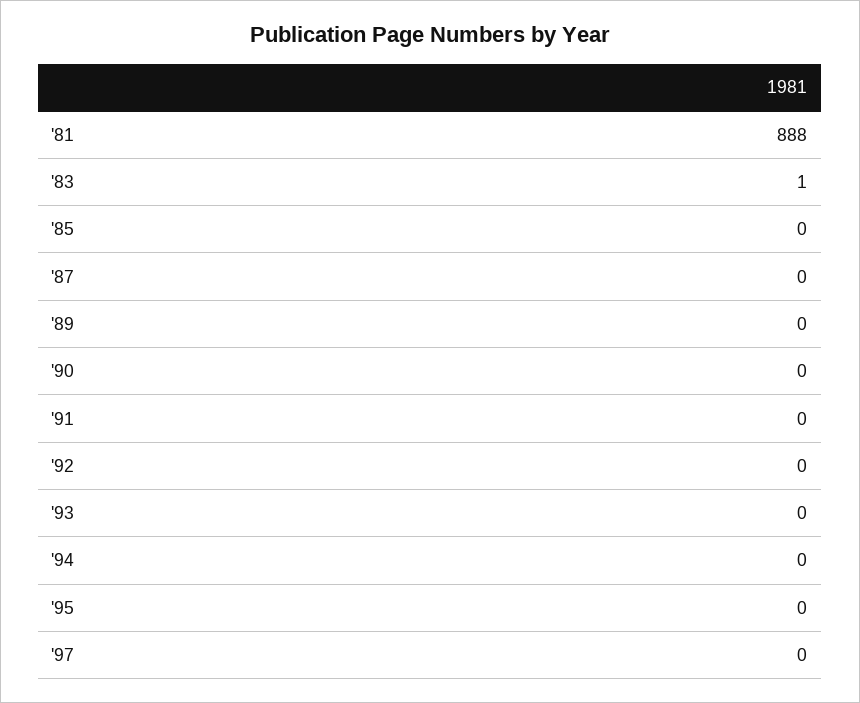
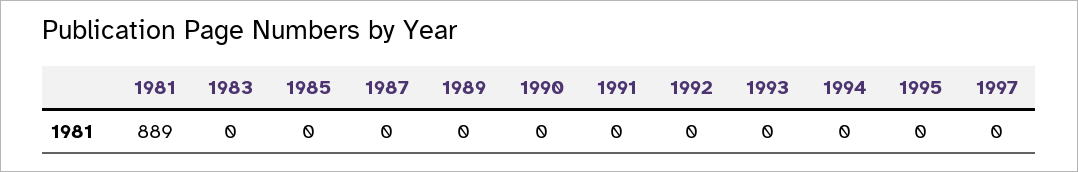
  {
-   "'81": 888,
+   "'81": 889,
-   "'83": 1,
+   "'83": 0,
    "'85": 0,
    "'87": 0,
    "'89": 0,
    "'90": 0,
    "'91": 0,
    "'92": 0,
    "'93": 0,
    "'94": 0,
    "'95": 0,
    "'97": 0
  }

